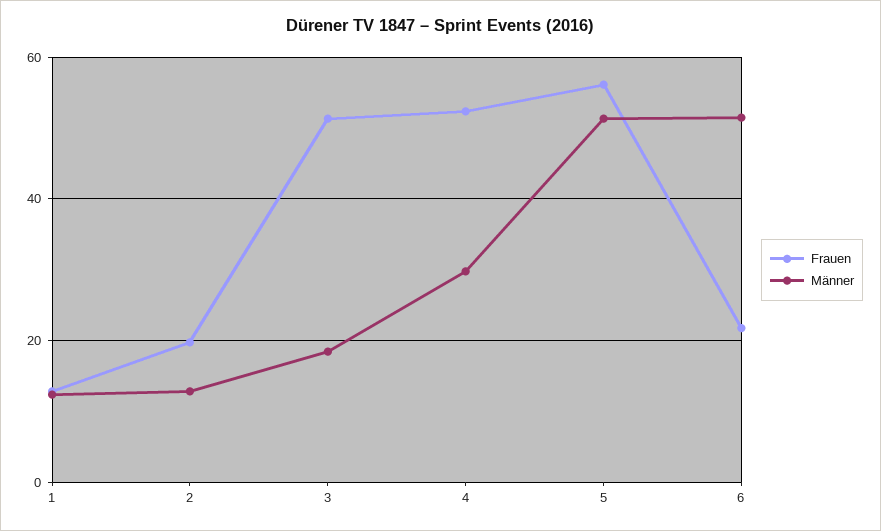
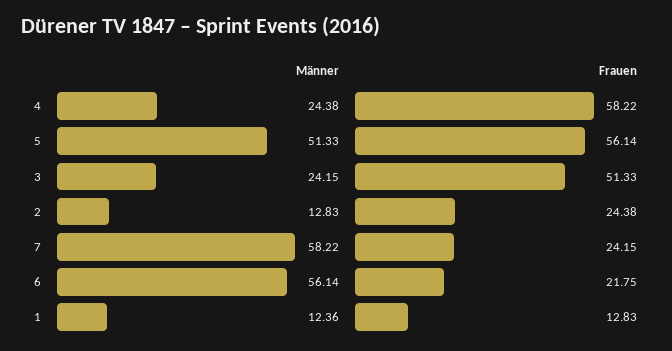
  {
    "Frauen": {
      "1": 12.83,
-     "2": 20,
+     "2": 24.38,
      "3": 51.33,
-     "4": 52,
+     "4": 58.22,
      "5": 56.14,
-     "6": 21.75
+     "6": 21.75,
+     "7": 24.15
    },
    "Männer": {
      "1": 12.36,
      "2": 12.83,
-     "3": 18,
+     "3": 24.15,
-     "4": 30,
+     "4": 24.38,
      "5": 51.33,
-     "6": 52
+     "6": 56.14,
+     "7": 58.22
    }
  }

